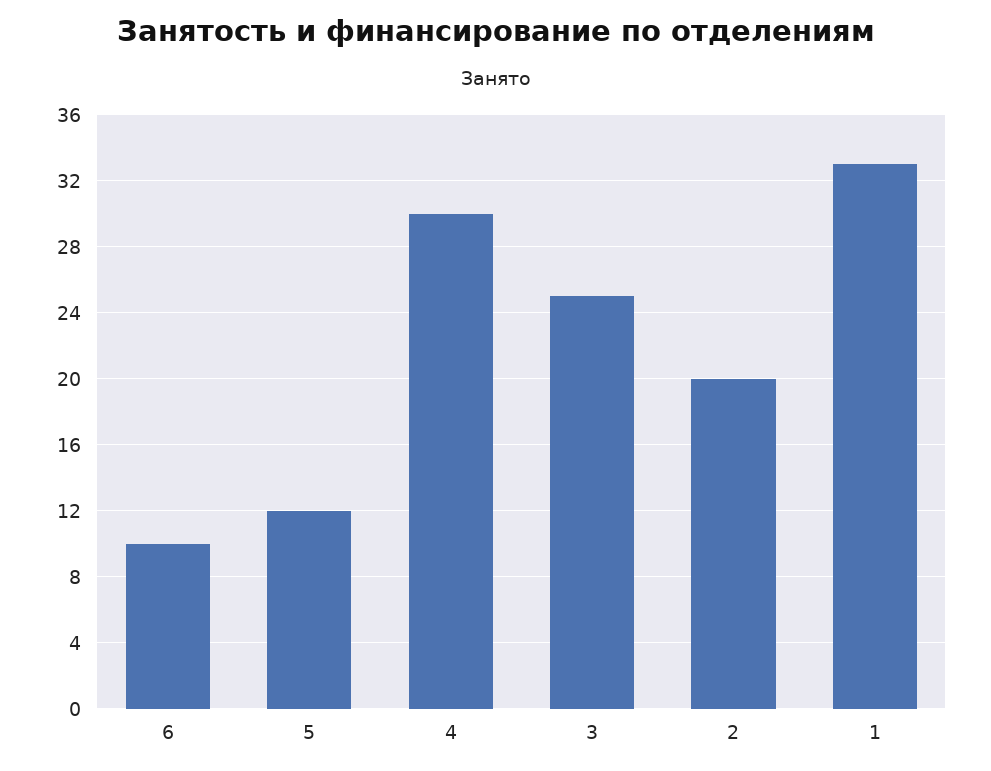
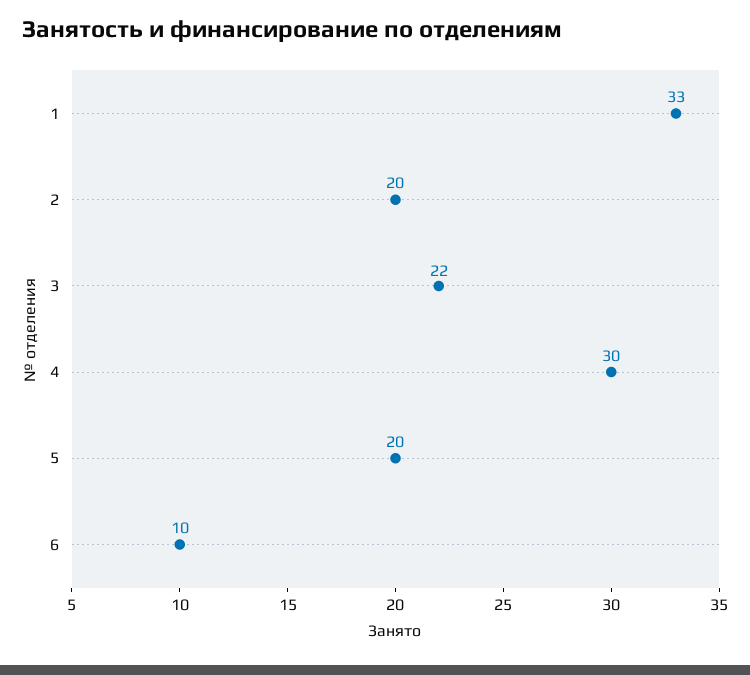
  {
    "6": 10,
-   "5": 12,
+   "5": 20,
    "4": 30,
-   "3": 25,
+   "3": 22,
    "2": 20,
    "1": 33
  }

